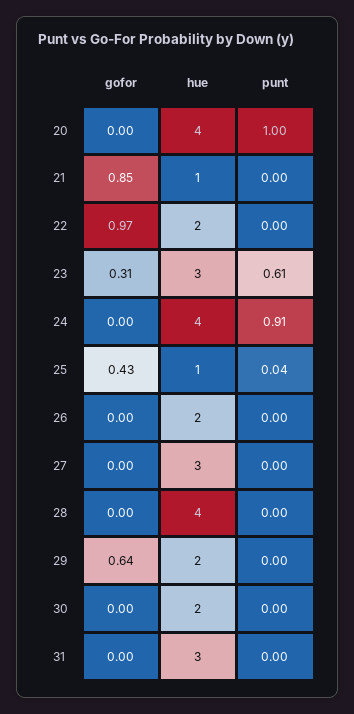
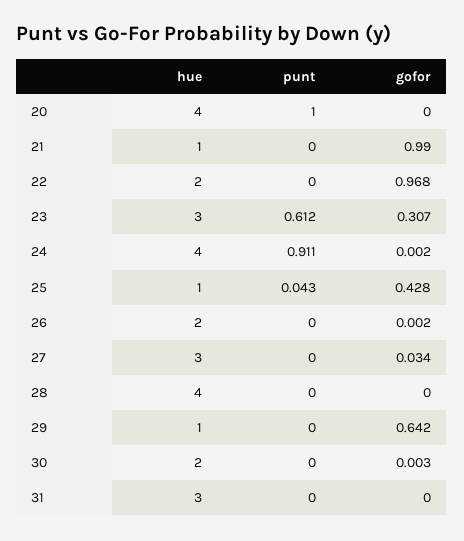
  {
    "gofor": {
      "20": 0,
-     "21": 0.85,
+     "21": 0.99,
      "22": 0.968,
      "23": 0.307,
      "24": 0.002,
      "25": 0.428,
      "26": 0.002,
-     "27": 0,
+     "27": 0.034,
      "28": 0,
      "29": 0.642,
      "30": 0.003,
      "31": 0
    },
    "hue": {
      "20": 4,
      "21": 1,
      "22": 2,
      "23": 3,
      "24": 4,
      "25": 1,
      "26": 2,
      "27": 3,
      "28": 4,
-     "29": 2,
+     "29": 1,
      "30": 2,
      "31": 3
    },
    "punt": {
      "20": 1,
      "21": 0,
      "22": 0,
      "23": 0.612,
      "24": 0.911,
      "25": 0.043,
      "26": 0,
      "27": 0,
      "28": 0,
      "29": 0,
      "30": 0,
      "31": 0
    }
  }

